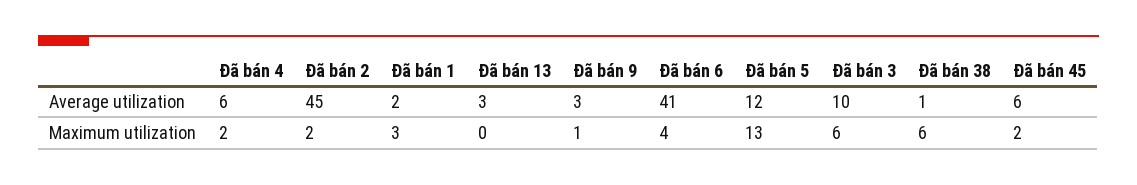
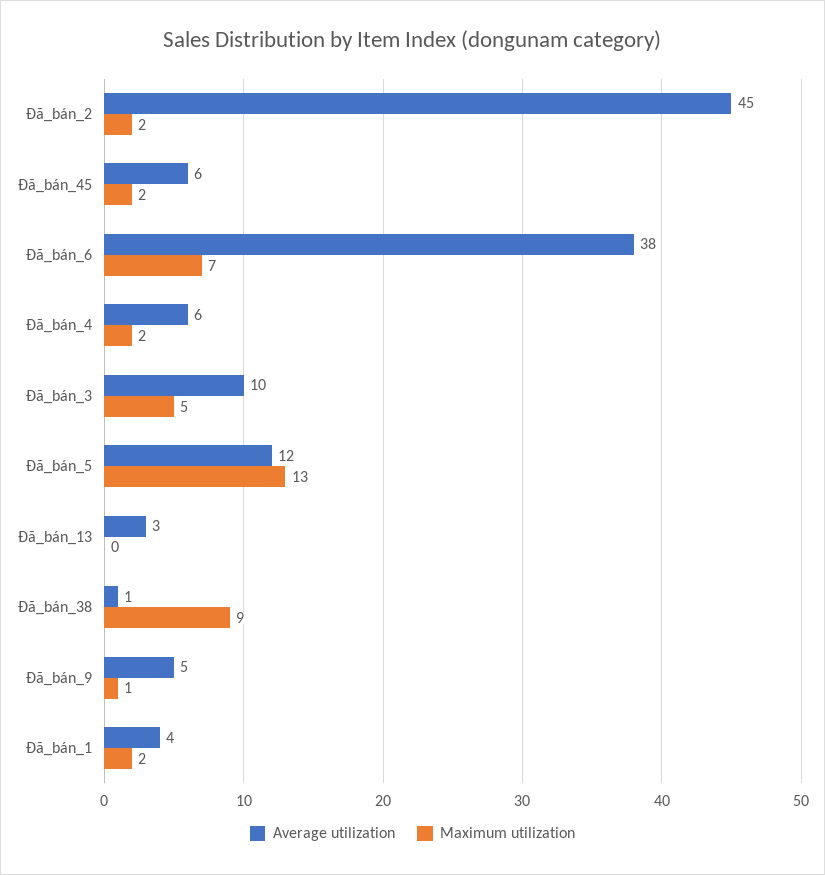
  {
    "Average utilization": {
      "Đã bán 4": 6,
      "Đã bán 2": 45,
-     "Đã bán 1": 2,
+     "Đã bán 1": 4,
      "Đã bán 13": 3,
-     "Đã bán 9": 3,
+     "Đã bán 9": 5,
-     "Đã bán 6": 41,
+     "Đã bán 6": 38,
      "Đã bán 5": 12,
      "Đã bán 3": 10,
      "Đã bán 38": 1,
      "Đã bán 45": 6
    },
    "Maximum utilization": {
      "Đã bán 4": 2,
      "Đã bán 2": 2,
-     "Đã bán 1": 3,
+     "Đã bán 1": 2,
      "Đã bán 13": 0,
      "Đã bán 9": 1,
-     "Đã bán 6": 4,
+     "Đã bán 6": 7,
      "Đã bán 5": 13,
-     "Đã bán 3": 6,
+     "Đã bán 3": 5,
-     "Đã bán 38": 6,
+     "Đã bán 38": 9,
      "Đã bán 45": 2
    }
  }

